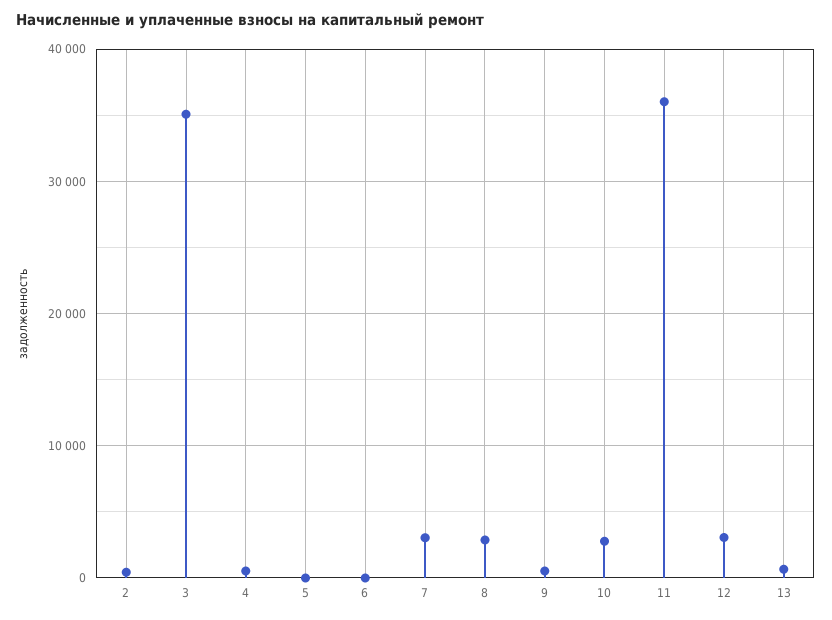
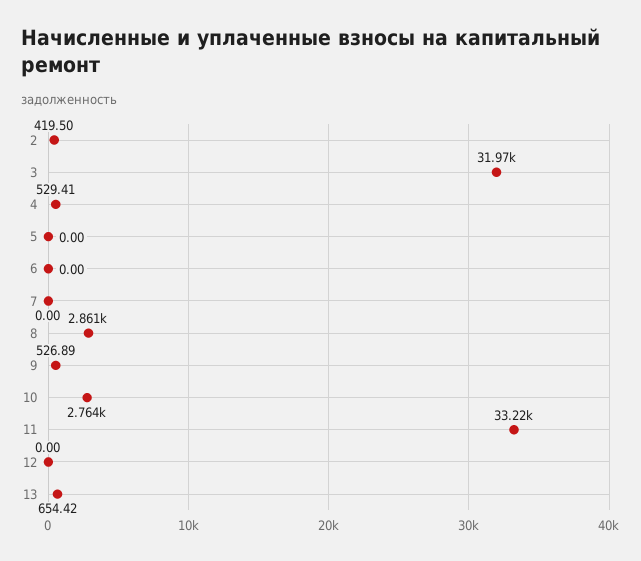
  {
    "2": 419.5,
-   "3": 35000,
+   "3": 31970,
    "4": 529.41,
    "5": 0,
    "6": 0,
-   "7": 3000,
+   "7": 0,
    "8": 2861,
    "9": 526.89,
    "10": 2764,
-   "11": 36000,
+   "11": 33220,
-   "12": 3000,
+   "12": 0,
    "13": 654.42
  }

